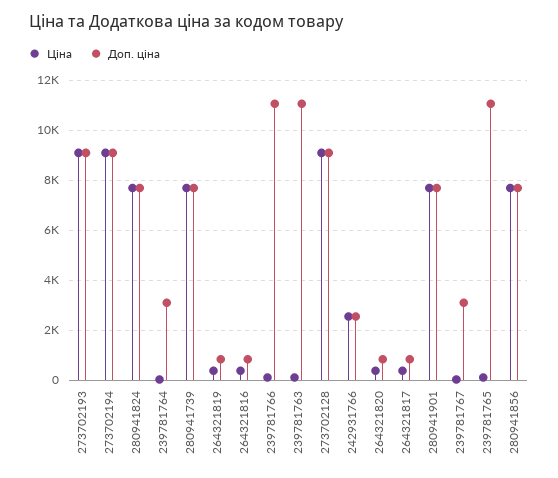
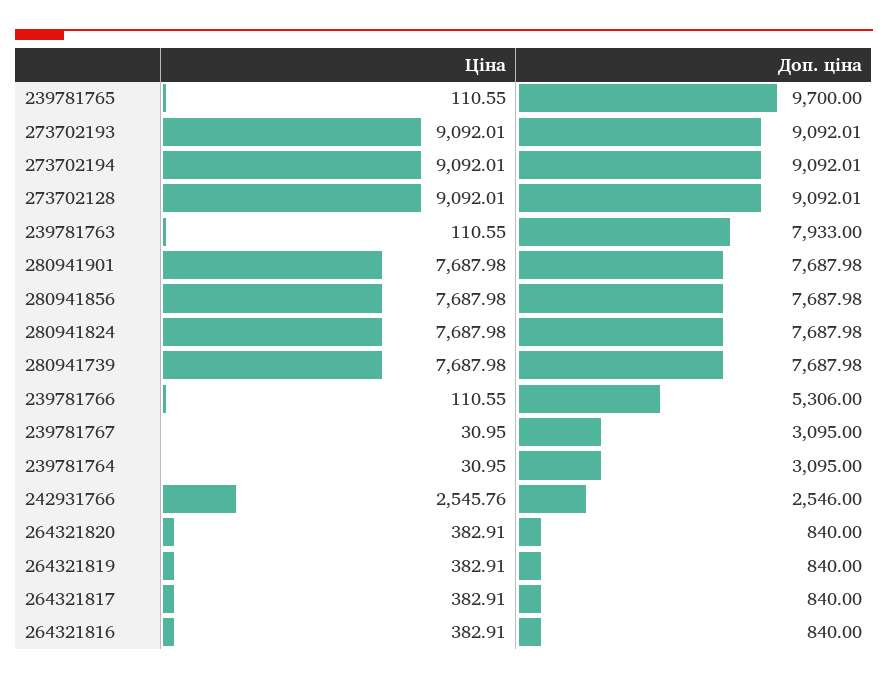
  {
    "Ціна": {
      "273702193": 9092.01,
      "273702194": 9092.01,
      "280941824": 7687.98,
      "239781764": 30.95,
      "280941739": 7687.98,
      "264321819": 382.91,
      "264321816": 382.91,
      "239781766": 110.55,
      "239781763": 110.55,
      "273702128": 9092.01,
      "242931766": 2545.76,
      "264321820": 382.91,
      "264321817": 382.91,
      "280941901": 7687.98,
      "239781767": 30.95,
      "239781765": 110.55,
      "280941856": 7687.98
    },
    "Доп. ціна": {
      "273702193": 9092.01,
      "273702194": 9092.01,
      "280941824": 7687.98,
      "239781764": 3095,
      "280941739": 7687.98,
      "264321819": 840,
      "264321816": 840,
-     "239781766": 11000,
+     "239781766": 5306,
-     "239781763": 11000,
+     "239781763": 7933,
      "273702128": 9092.01,
      "242931766": 2546,
      "264321820": 840,
      "264321817": 840,
      "280941901": 7687.98,
      "239781767": 3095,
-     "239781765": 11000,
+     "239781765": 9700,
      "280941856": 7687.98
    }
  }

